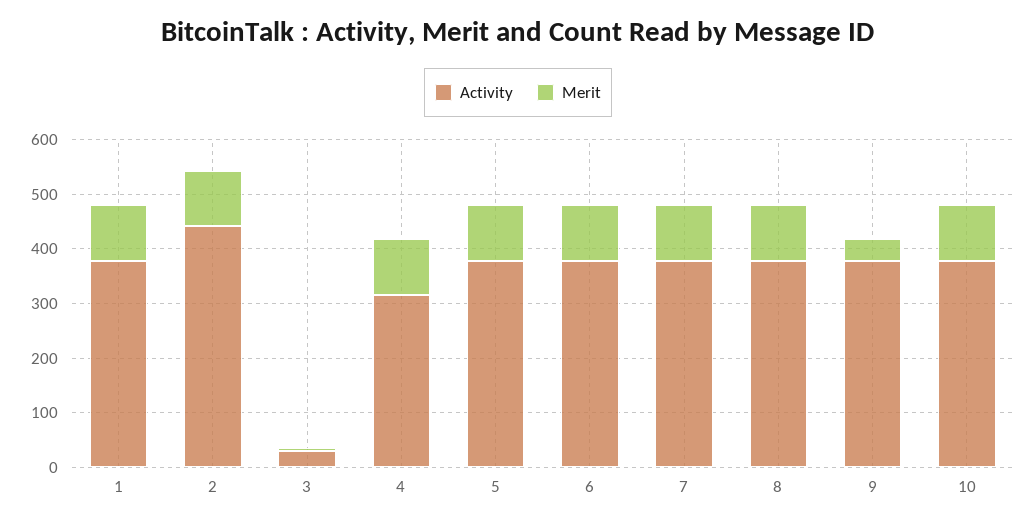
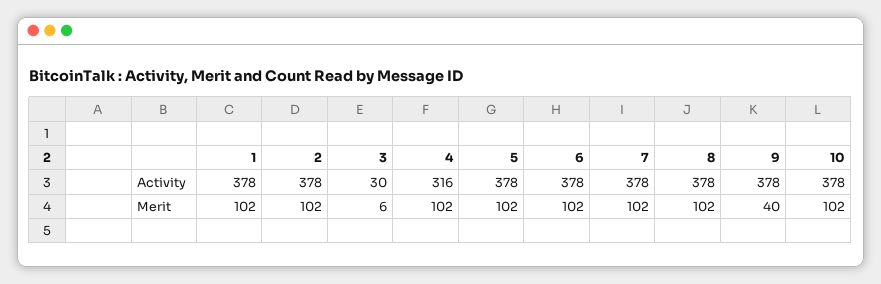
  {
    "Activity": {
      "1": 378,
-     "2": 440,
+     "2": 378,
      "3": 30,
      "4": 316,
      "5": 378,
      "6": 378,
      "7": 378,
      "8": 378,
      "9": 378,
      "10": 378
    },
    "Merit": {
      "1": 102,
      "2": 102,
      "3": 6,
      "4": 102,
      "5": 102,
      "6": 102,
      "7": 102,
      "8": 102,
      "9": 40,
      "10": 102
    }
  }

